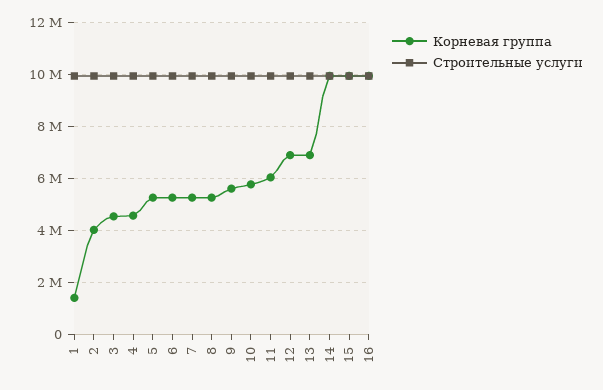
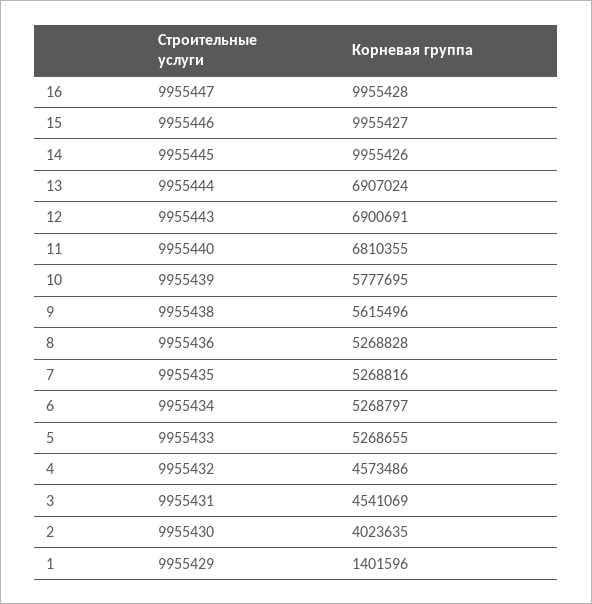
  {
    "Корневая группа": {
      "1": 1401596,
      "2": 4023635,
      "3": 4541069,
      "4": 4573486,
      "5": 5268655,
      "6": 5268797,
      "7": 5268816,
      "8": 5268828,
      "9": 5615496,
      "10": 5777695,
-     "11": 6000000,
+     "11": 6810355,
      "12": 6900691,
      "13": 6907024,
      "14": 9955426,
      "15": 9955427,
      "16": 9955428
    },
    "Строительные услуги": {
      "1": 9955429,
      "2": 9955430,
      "3": 9955431,
      "4": 9955432,
      "5": 9955433,
      "6": 9955434,
      "7": 9955435,
      "8": 9955436,
      "9": 9955438,
      "10": 9955439,
      "11": 9955440,
      "12": 9955443,
      "13": 9955444,
      "14": 9955445,
      "15": 9955446,
      "16": 9955447
    }
  }

